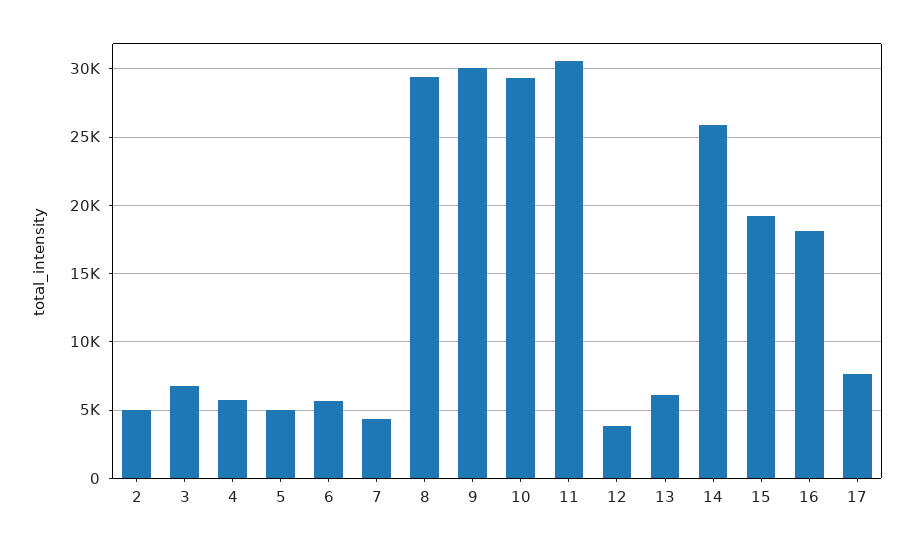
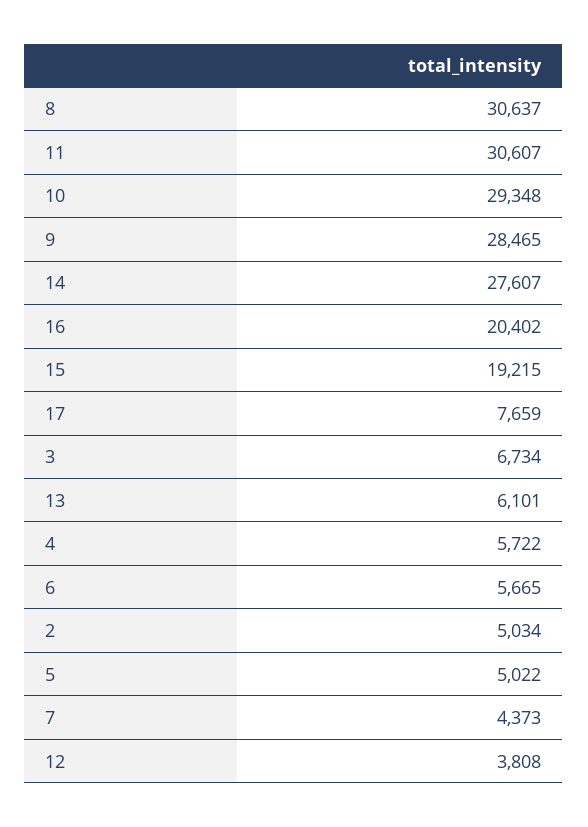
  {
    "2": 5034,
    "3": 6734,
    "4": 5722,
    "5": 5022,
    "6": 5665,
    "7": 4373,
-   "8": 29500,
+   "8": 30637,
-   "9": 30000,
+   "9": 28465,
    "10": 29348,
    "11": 30607,
    "12": 3808,
    "13": 6101,
-   "14": 26000,
+   "14": 27607,
    "15": 19215,
-   "16": 18000,
+   "16": 20402,
    "17": 7659
  }

